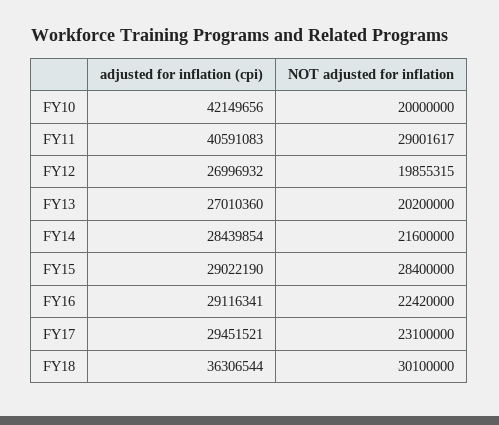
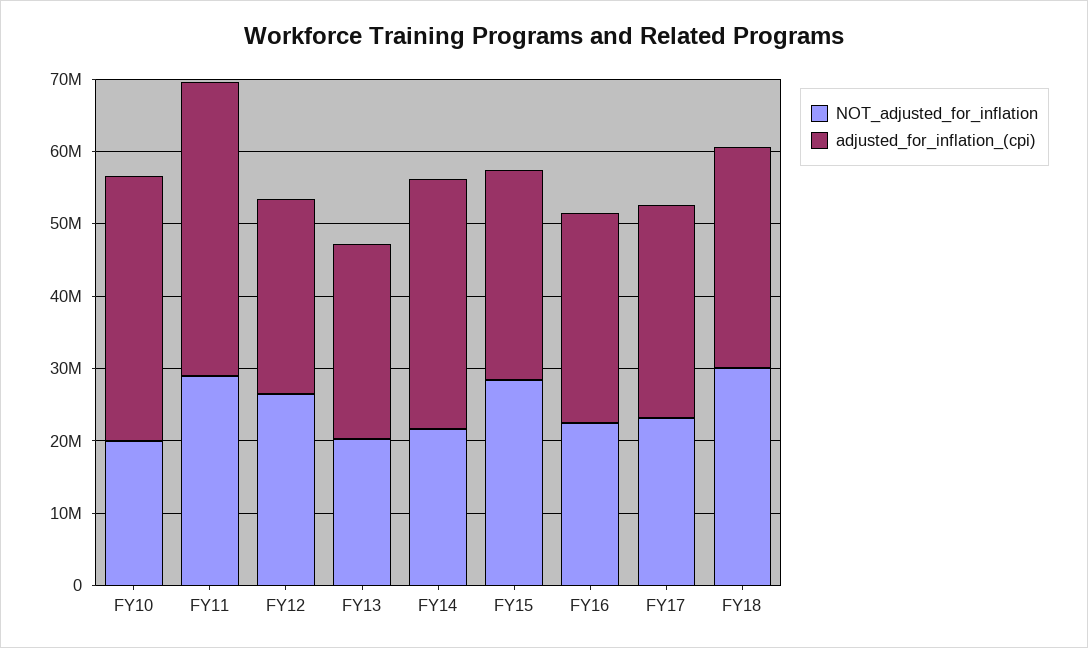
  {
    "adjusted for inflation (cpi)": {
-     "FY10": 42149656,
+     "FY10": 36000000,
      "FY11": 40591083,
      "FY12": 26996932,
      "FY13": 27010360,
-     "FY14": 28439854,
+     "FY14": 34000000,
      "FY15": 29022190,
      "FY16": 29116341,
      "FY17": 29451521,
-     "FY18": 36306544
+     "FY18": 30000000
    },
    "NOT adjusted for inflation": {
      "FY10": 20000000,
      "FY11": 29001617,
-     "FY12": 19855315,
+     "FY12": 26000000,
      "FY13": 20200000,
      "FY14": 21600000,
      "FY15": 28400000,
      "FY16": 22420000,
      "FY17": 23100000,
      "FY18": 30100000
    }
  }

